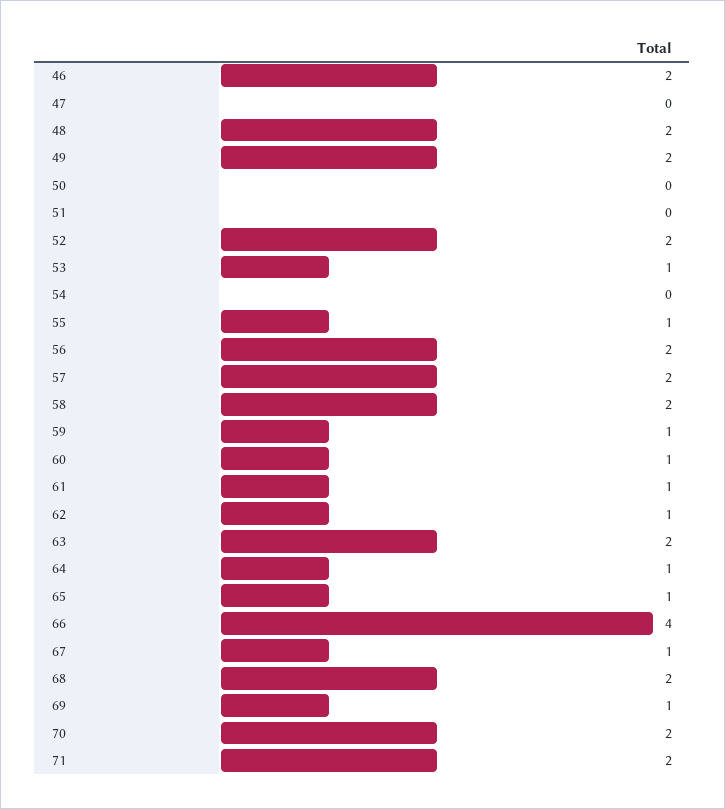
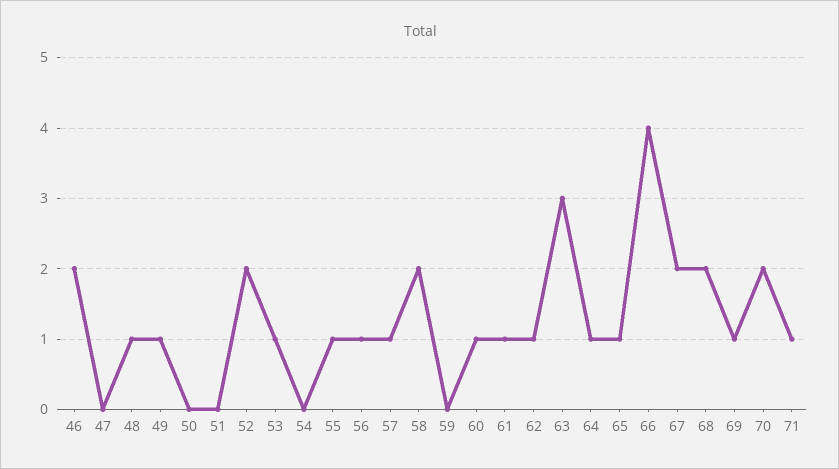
  {
    "46": 2,
    "47": 0,
-   "48": 2,
+   "48": 1,
-   "49": 2,
+   "49": 1,
    "50": 0,
    "51": 0,
    "52": 2,
    "53": 1,
    "54": 0,
    "55": 1,
-   "56": 2,
+   "56": 1,
-   "57": 2,
+   "57": 1,
    "58": 2,
-   "59": 1,
+   "59": 0,
    "60": 1,
    "61": 1,
    "62": 1,
-   "63": 2,
+   "63": 3,
    "64": 1,
    "65": 1,
    "66": 4,
-   "67": 1,
+   "67": 2,
    "68": 2,
    "69": 1,
    "70": 2,
-   "71": 2
+   "71": 1
  }

